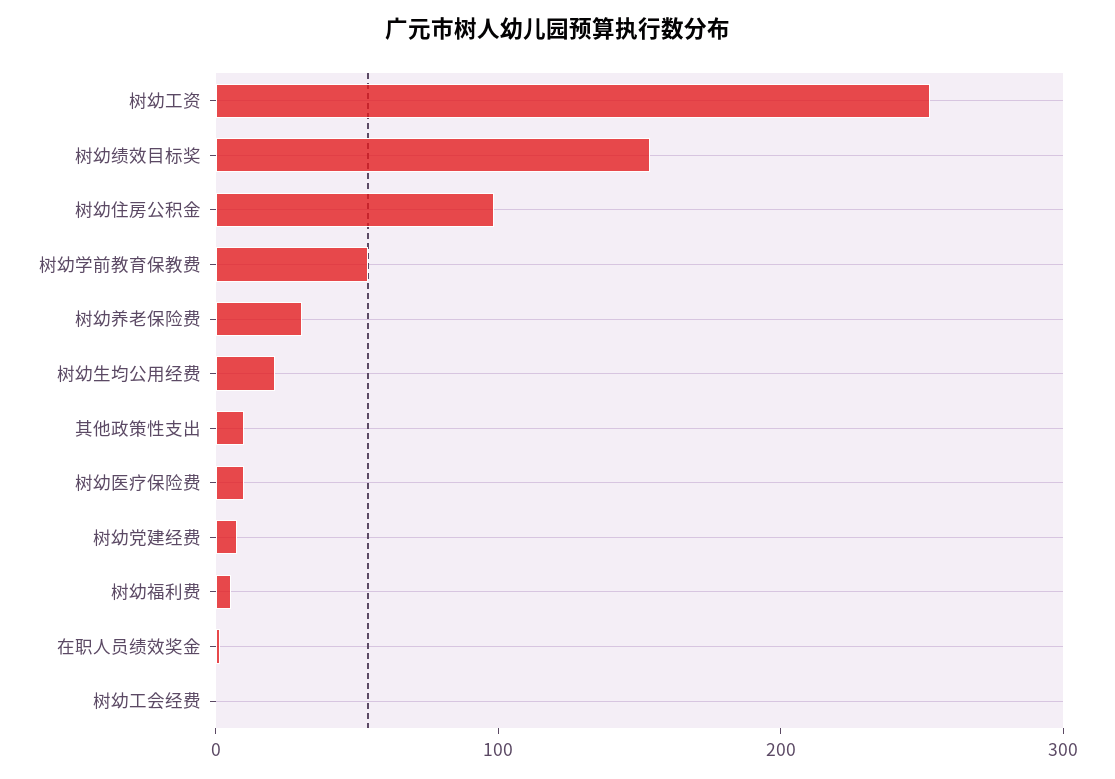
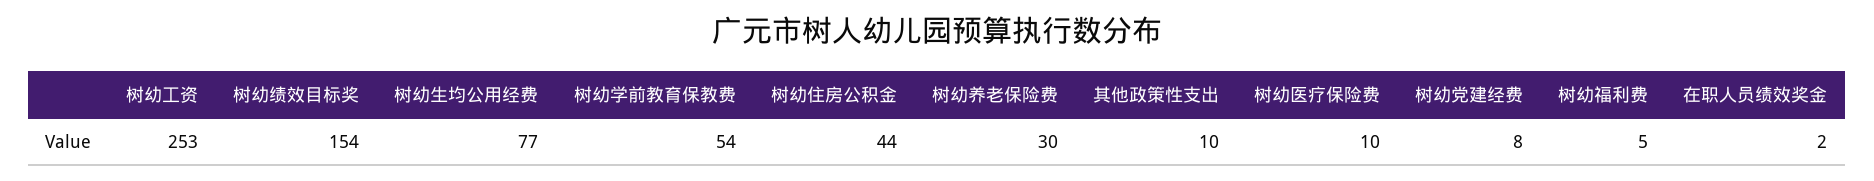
  {
    "树幼工资": 253,
    "树幼绩效目标奖": 154,
-   "树幼住房公积金": 100,
+   "树幼住房公积金": 44,
    "树幼学前教育保教费": 54,
    "树幼养老保险费": 30,
-   "树幼生均公用经费": 20,
+   "树幼生均公用经费": 77,
    "其他政策性支出": 10,
    "树幼医疗保险费": 10,
    "树幼党建经费": 8,
    "树幼福利费": 5,
-   "在职人员绩效奖金": 2,
+   "在职人员绩效奖金": 2
-   "树幼工会经费": 0
  }

